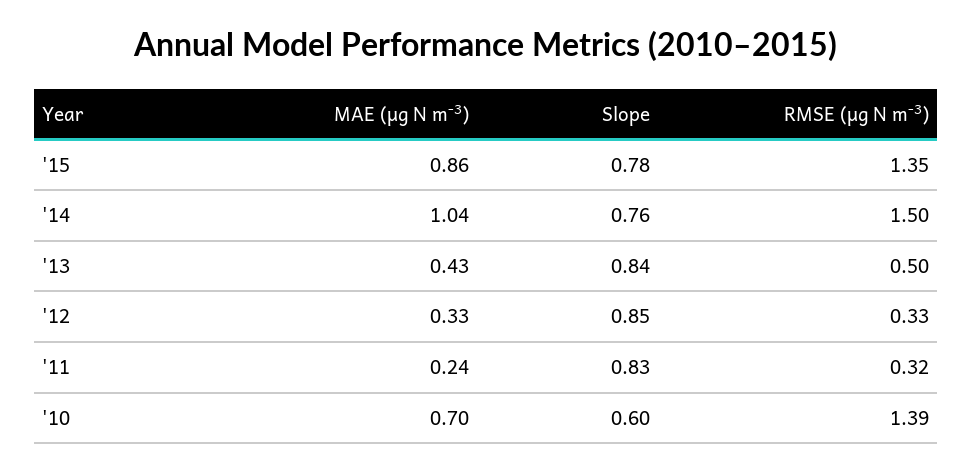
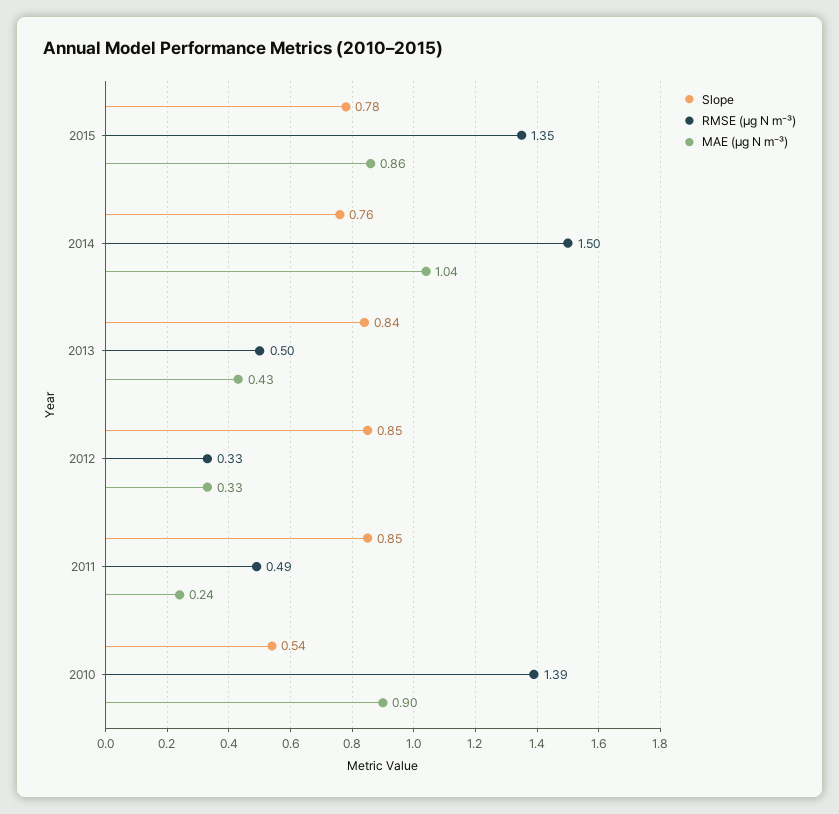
  {
    "MAE (µg N m⁻³)": {
      "'15": 0.86,
      "'14": 1.04,
      "'13": 0.43,
      "'12": 0.33,
      "'11": 0.24,
-     "'10": 0.7
+     "'10": 0.9
    },
    "Slope": {
      "'15": 0.78,
      "'14": 0.76,
      "'13": 0.84,
      "'12": 0.85,
-     "'11": 0.83,
+     "'11": 0.85,
-     "'10": 0.6
+     "'10": 0.54
    },
    "RMSE (µg N m⁻³)": {
      "'15": 1.35,
      "'14": 1.5,
      "'13": 0.5,
      "'12": 0.33,
-     "'11": 0.32,
+     "'11": 0.49,
      "'10": 1.39
    }
  }

